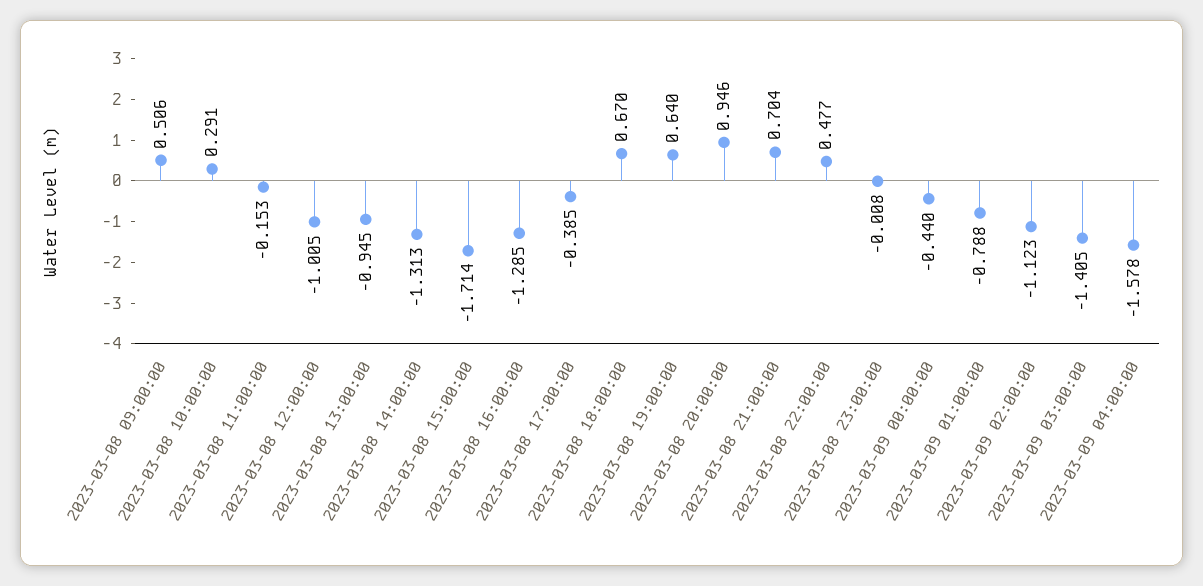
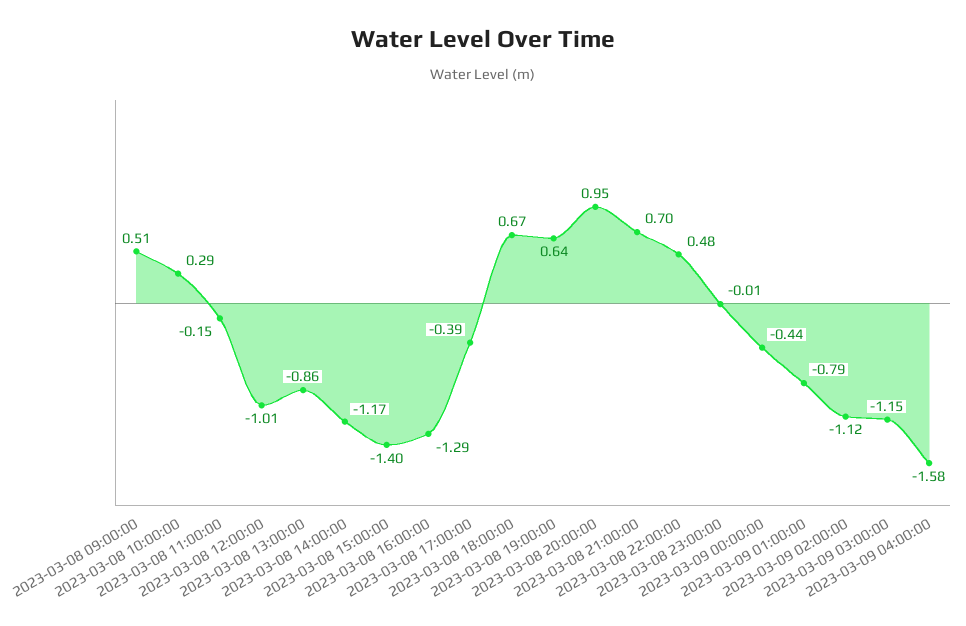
  {
    "2023-03-08 09:00:00": 0.506,
    "2023-03-08 10:00:00": 0.291,
    "2023-03-08 11:00:00": -0.153,
    "2023-03-08 12:00:00": -1.005,
-   "2023-03-08 13:00:00": -0.945,
+   "2023-03-08 13:00:00": -0.86,
-   "2023-03-08 14:00:00": -1.313,
+   "2023-03-08 14:00:00": -1.17,
-   "2023-03-08 15:00:00": -1.714,
+   "2023-03-08 15:00:00": -1.4,
    "2023-03-08 16:00:00": -1.285,
    "2023-03-08 17:00:00": -0.385,
    "2023-03-08 18:00:00": 0.67,
    "2023-03-08 19:00:00": 0.64,
    "2023-03-08 20:00:00": 0.946,
    "2023-03-08 21:00:00": 0.704,
    "2023-03-08 22:00:00": 0.477,
    "2023-03-08 23:00:00": -0.008,
    "2023-03-09 00:00:00": -0.44,
    "2023-03-09 01:00:00": -0.788,
    "2023-03-09 02:00:00": -1.123,
-   "2023-03-09 03:00:00": -1.405,
+   "2023-03-09 03:00:00": -1.15,
    "2023-03-09 04:00:00": -1.578
  }

